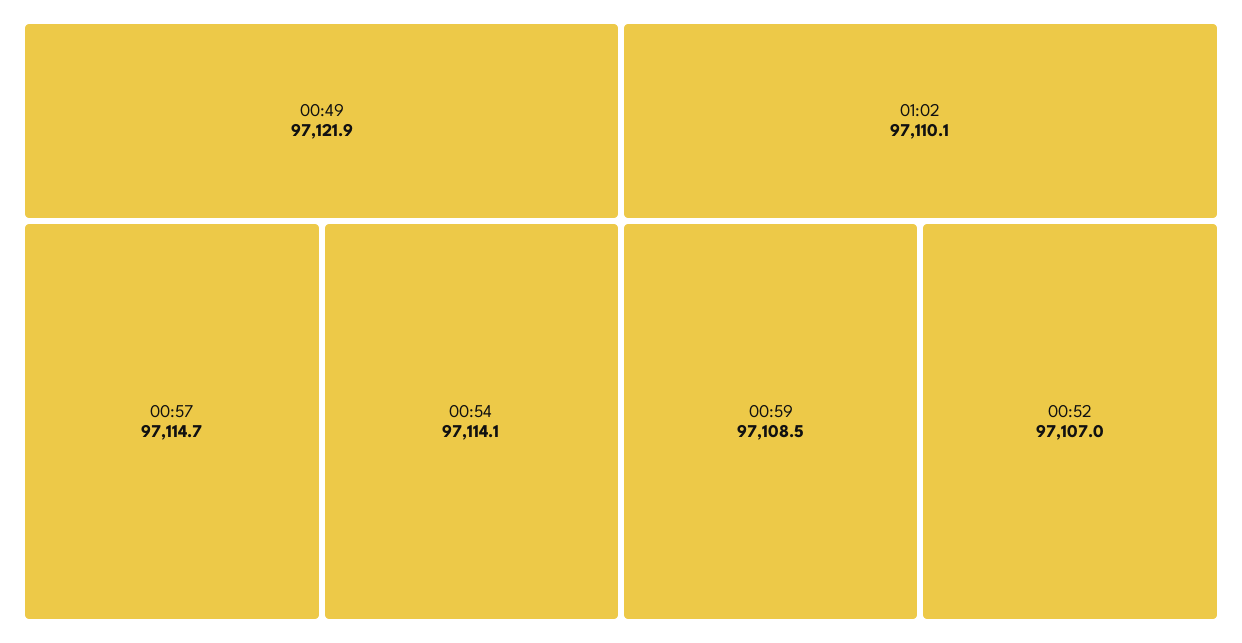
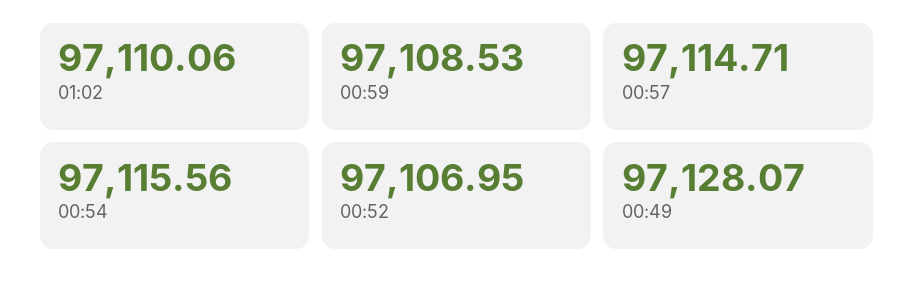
  {
-   "00:49": 97121.9,
+   "00:49": 97128.07,
    "00:57": 97114.71,
-   "00:54": 97114.1,
+   "00:54": 97115.56,
    "01:02": 97110.06,
    "00:59": 97108.53,
    "00:52": 97106.95
  }

